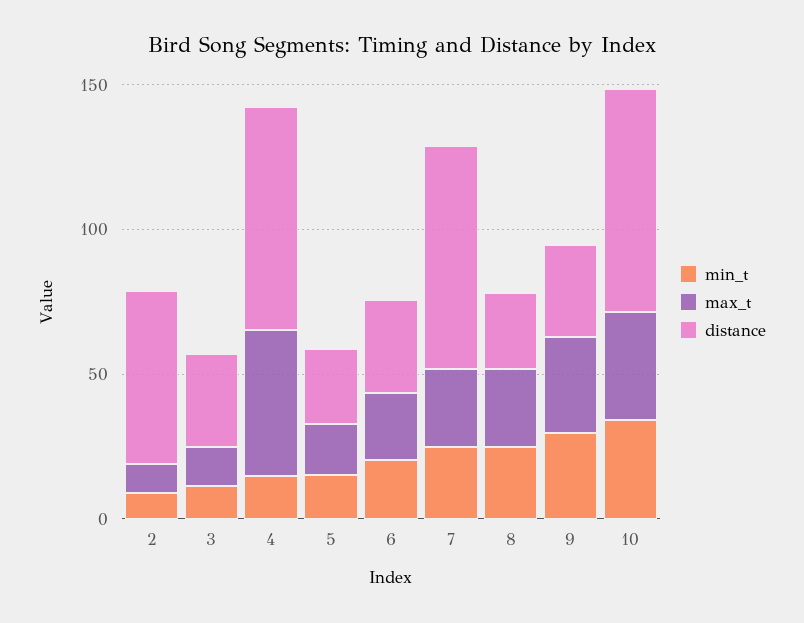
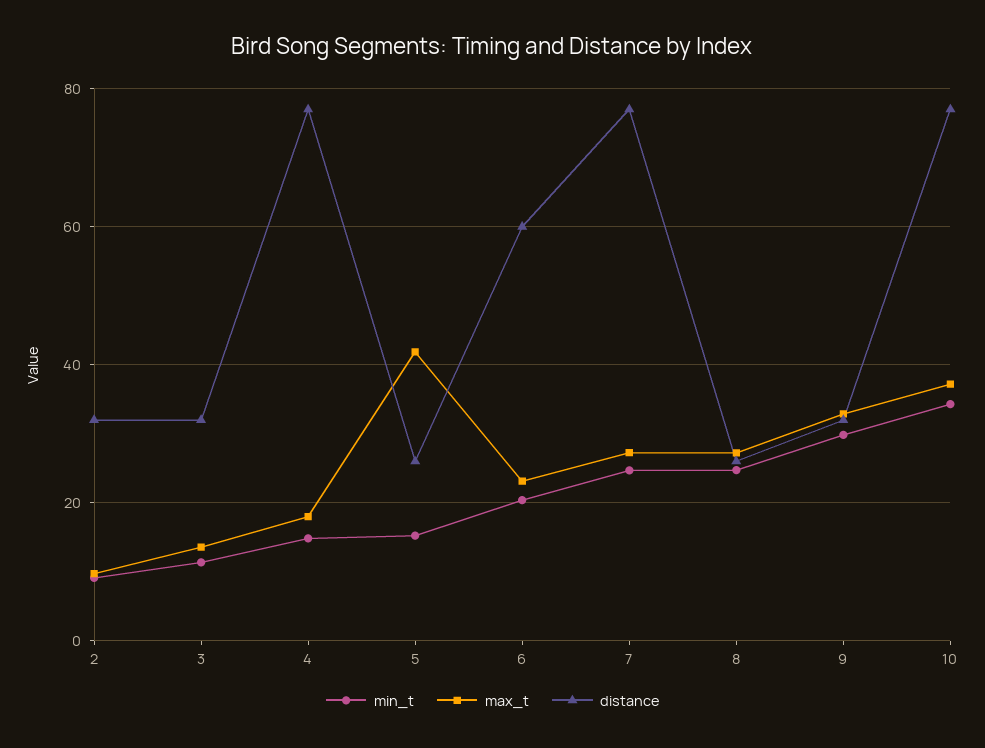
  {
    "min_t": {
      "2": 10,
      "3": 12,
      "4": 14,
      "5": 16,
      "6": 20,
      "7": 24,
      "8": 24,
      "9": 30,
      "10": 34
    },
    "max_t": {
      "2": 10,
      "3": 14,
-     "4": 50,
+     "4": 18,
-     "5": 20,
+     "5": 42,
      "6": 24,
      "7": 28,
      "8": 28,
      "9": 32,
      "10": 38
    },
    "distance": {
-     "2": 60,
+     "2": 32,
      "3": 32,
      "4": 78,
      "5": 26,
-     "6": 30,
+     "6": 60,
      "7": 78,
      "8": 26,
      "9": 32,
      "10": 78
    }
  }

